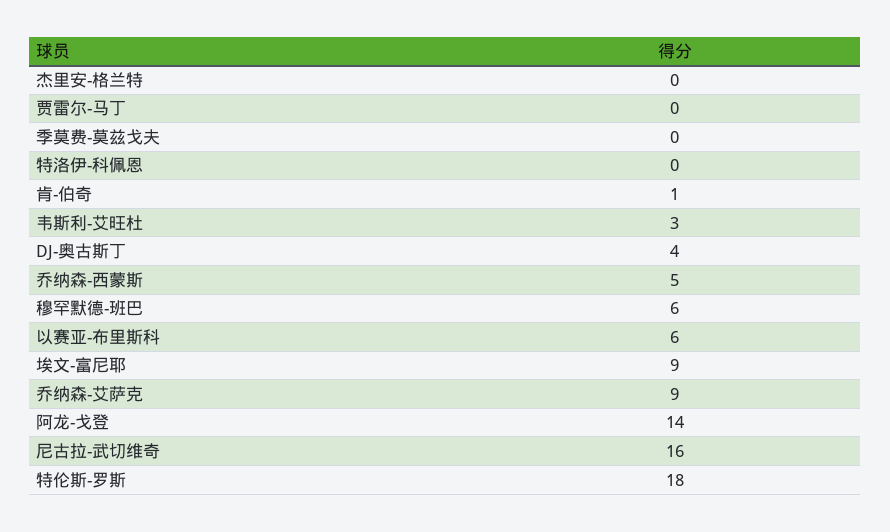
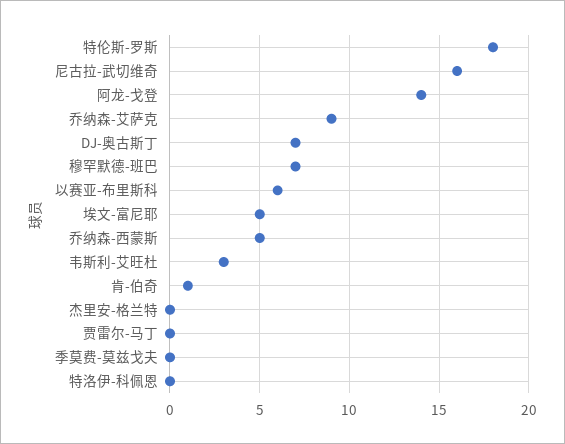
  {
    "杰里安-格兰特": 0,
    "贾雷尔-马丁": 0,
    "季莫费-莫兹戈夫": 0,
    "特洛伊-科佩恩": 0,
    "肯-伯奇": 1,
    "韦斯利-艾旺杜": 3,
-   "DJ-奥古斯丁": 4,
+   "DJ-奥古斯丁": 7,
    "乔纳森-西蒙斯": 5,
-   "穆罕默德-班巴": 6,
+   "穆罕默德-班巴": 7,
    "以赛亚-布里斯科": 6,
-   "埃文-富尼耶": 9,
+   "埃文-富尼耶": 5,
    "乔纳森-艾萨克": 9,
    "阿龙-戈登": 14,
    "尼古拉-武切维奇": 16,
    "特伦斯-罗斯": 18
  }

